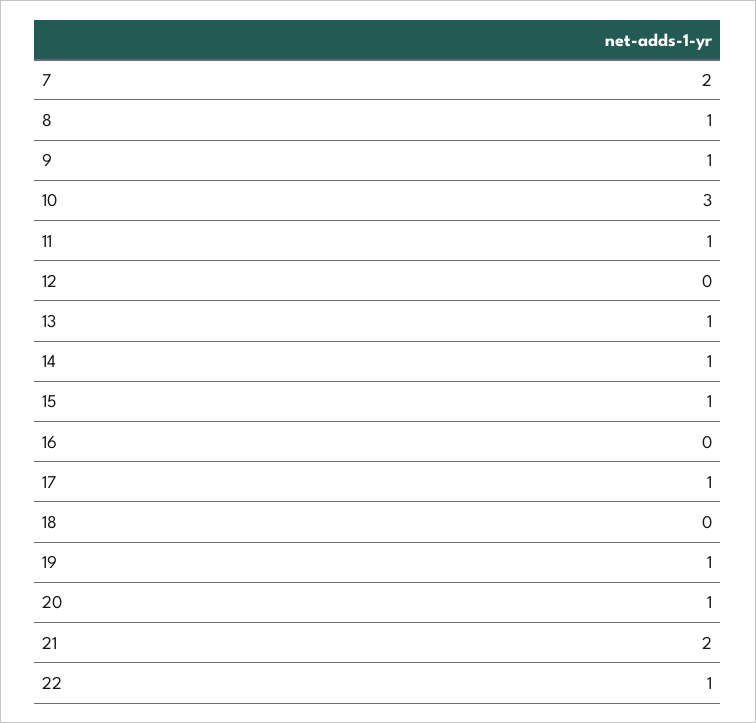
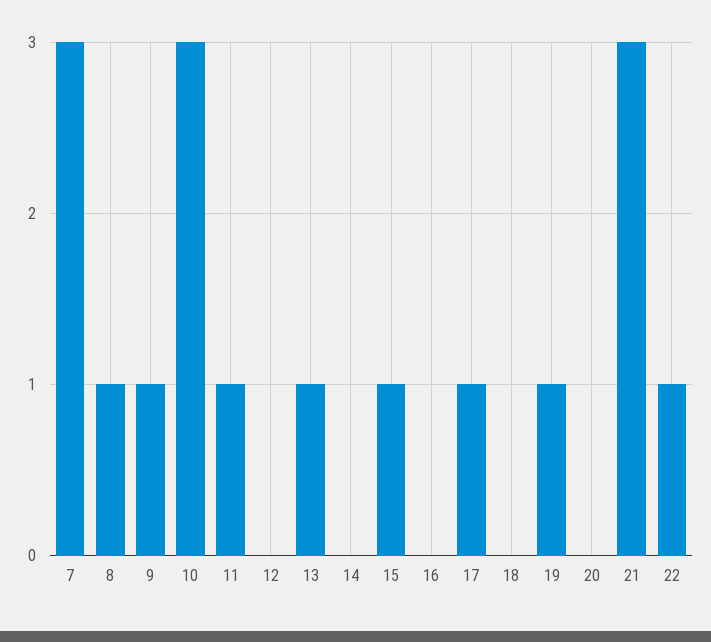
  {
-   "7": 2,
+   "7": 3,
    "8": 1,
    "9": 1,
    "10": 3,
    "11": 1,
    "12": 0,
    "13": 1,
-   "14": 1,
+   "14": 0,
    "15": 1,
    "16": 0,
    "17": 1,
    "18": 0,
    "19": 1,
-   "20": 1,
+   "20": 0,
-   "21": 2,
+   "21": 3,
    "22": 1
  }

